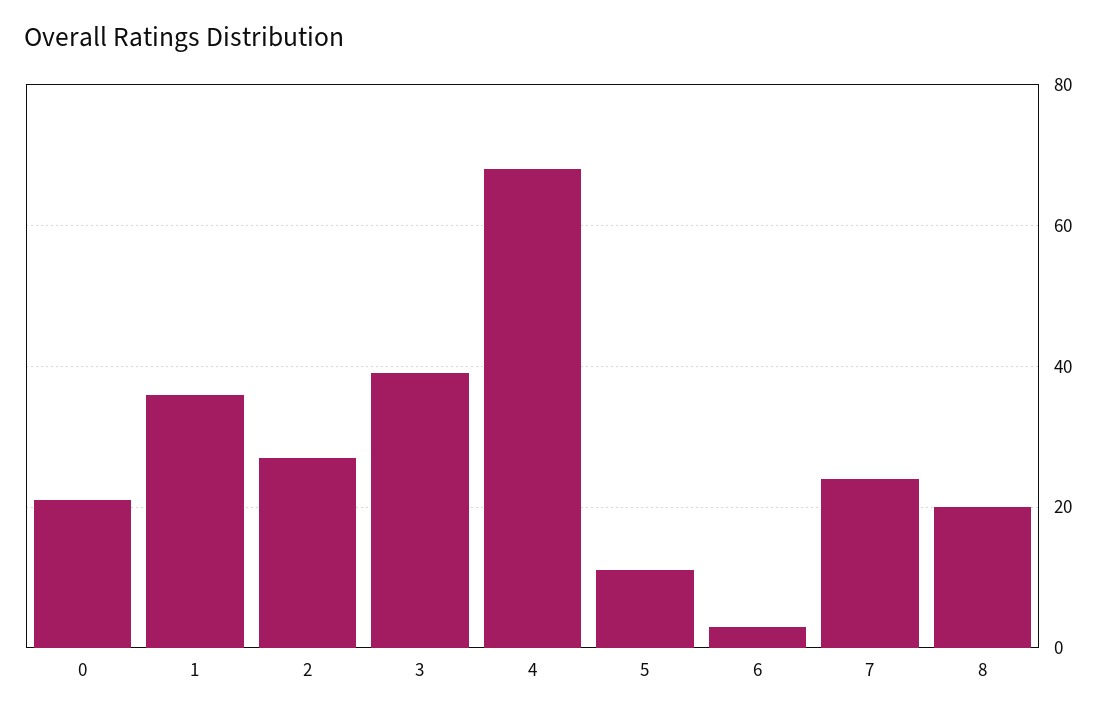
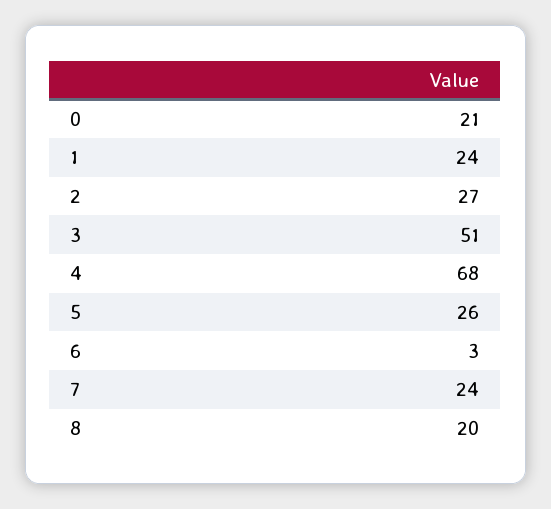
  {
    "0": 21,
-   "1": 35,
+   "1": 24,
    "2": 27,
-   "3": 40,
+   "3": 51,
    "4": 68,
-   "5": 10,
+   "5": 26,
    "6": 3,
    "7": 24,
    "8": 20
  }

